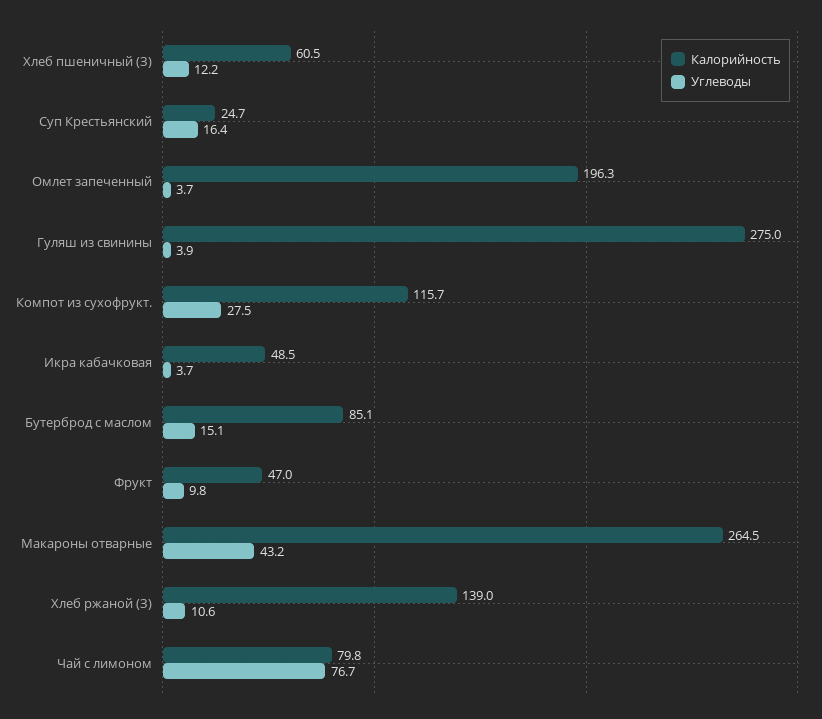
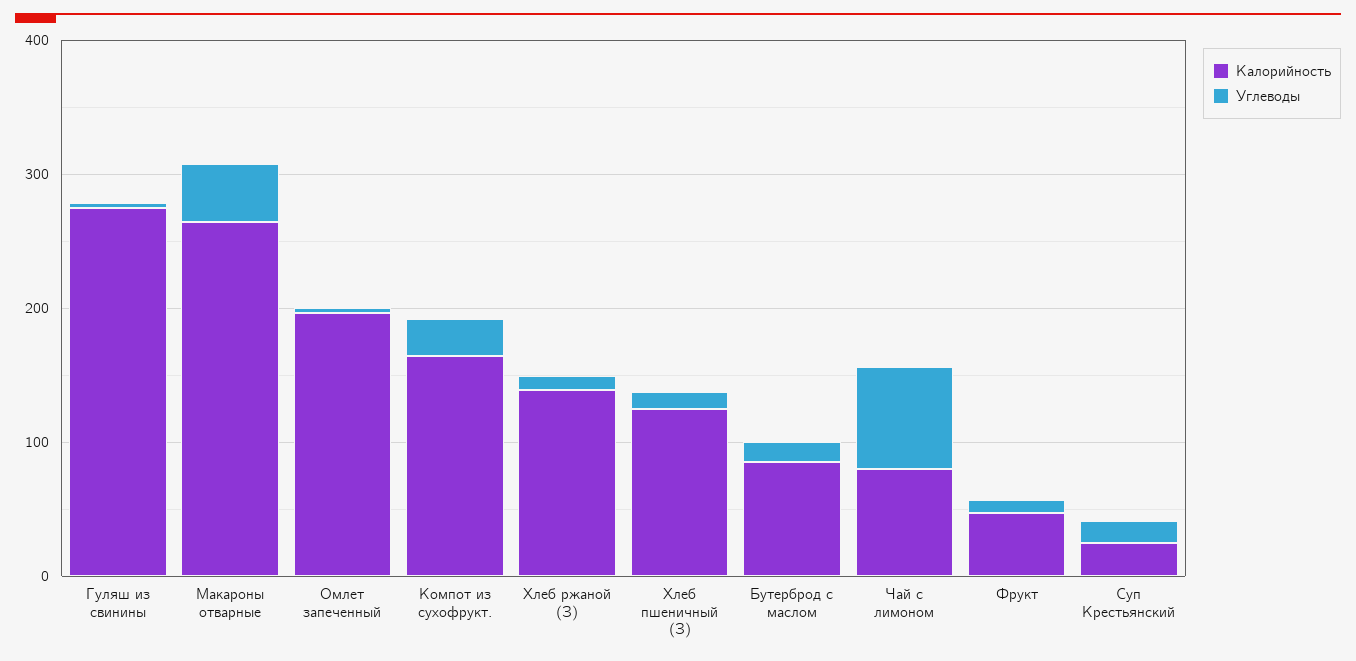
  {
    "Калорийность": {
-     "Хлеб пшеничный (З)": 60.5,
+     "Хлеб пшеничный (З)": 120,
      "Суп Крестьянский": 24.7,
      "Омлет запеченный": 196.3,
      "Гуляш из свинины": 275,
-     "Компот из сухофрукт.": 115.7,
+     "Компот из сухофрукт.": 160,
-     "Икра кабачковая": 48.5,
      "Бутерброд с маслом": 85.1,
      "Фрукт": 47,
      "Макароны отварные": 264.5,
      "Хлеб ржаной (З)": 139,
      "Чай с лимоном": 79.8
    },
    "Углеводы": {
      "Хлеб пшеничный (З)": 12.2,
      "Суп Крестьянский": 16.4,
      "Омлет запеченный": 3.7,
      "Гуляш из свинины": 3.9,
      "Компот из сухофрукт.": 27.5,
-     "Икра кабачковая": 3.7,
      "Бутерброд с маслом": 15.1,
      "Фрукт": 9.8,
      "Макароны отварные": 43.2,
      "Хлеб ржаной (З)": 10.6,
      "Чай с лимоном": 76.7
    }
  }

